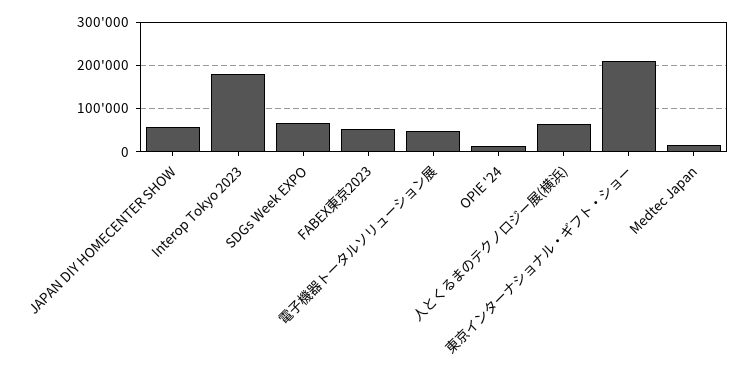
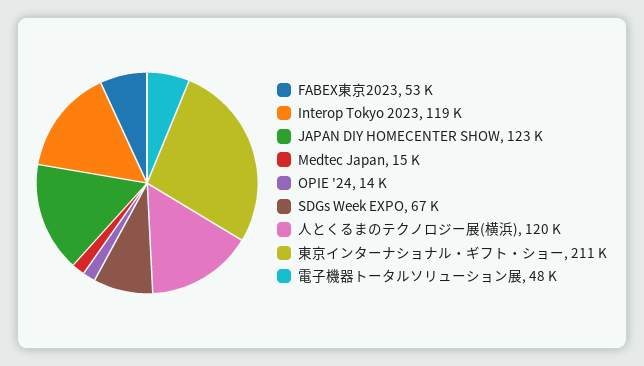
  {
-   "JAPAN DIY HOMECENTER SHOW": 60000,
+   "JAPAN DIY HOMECENTER SHOW": 123000,
-   "Interop Tokyo 2023": 180000,
+   "Interop Tokyo 2023": 119000,
    "SDGs Week EXPO": 67000,
    "FABEX東京2023": 53000,
    "電子機器トータルソリューション展": 48000,
    "OPIE '24": 14000,
-   "人とくるまのテクノロジー展(横浜)": 60000,
+   "人とくるまのテクノロジー展(横浜)": 120000,
    "東京インターナショナル・ギフト・ショー": 211000,
    "Medtec Japan": 15000
  }

